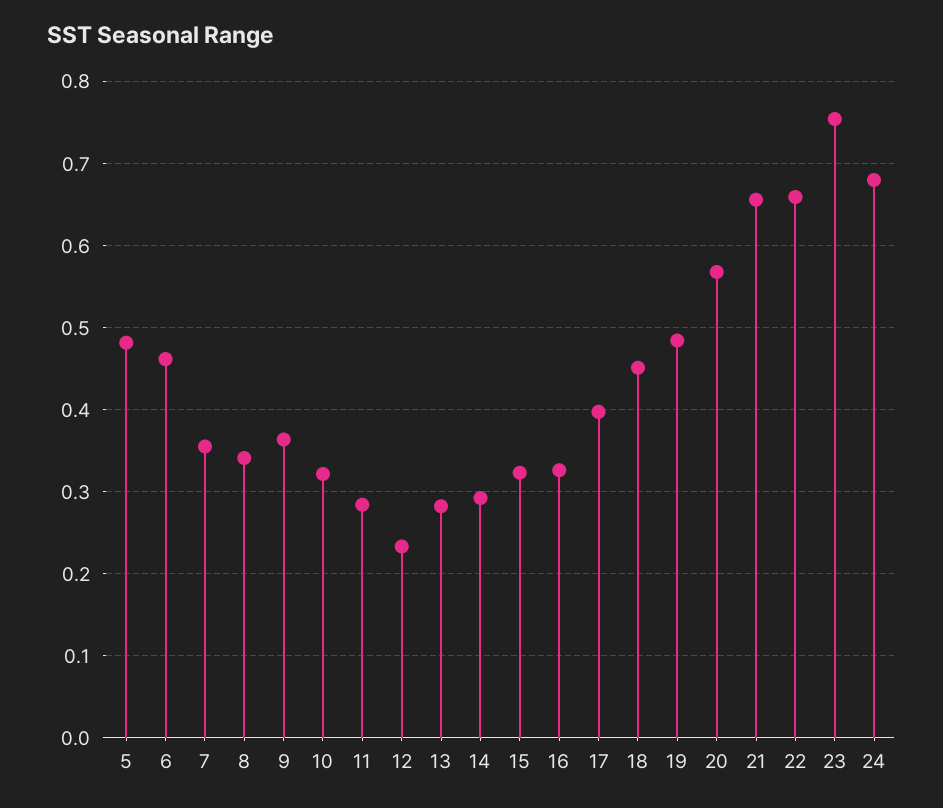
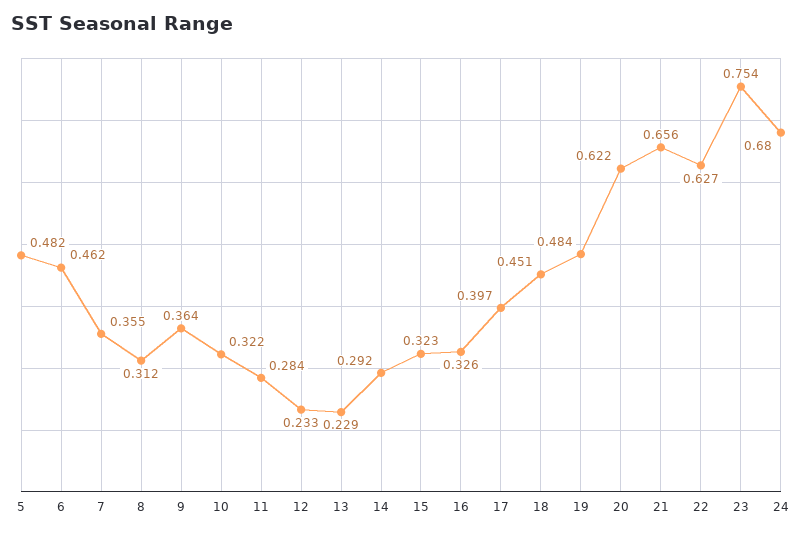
  {
    "5": 0.482,
    "6": 0.462,
    "7": 0.355,
-   "8": 0.34,
+   "8": 0.312,
    "9": 0.364,
    "10": 0.322,
    "11": 0.284,
    "12": 0.233,
-   "13": 0.28,
+   "13": 0.229,
    "14": 0.292,
    "15": 0.323,
    "16": 0.326,
    "17": 0.397,
    "18": 0.451,
    "19": 0.484,
-   "20": 0.57,
+   "20": 0.622,
    "21": 0.656,
-   "22": 0.66,
+   "22": 0.627,
    "23": 0.754,
    "24": 0.68
  }

